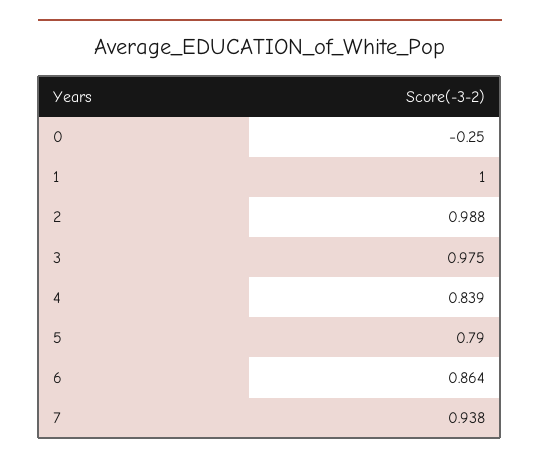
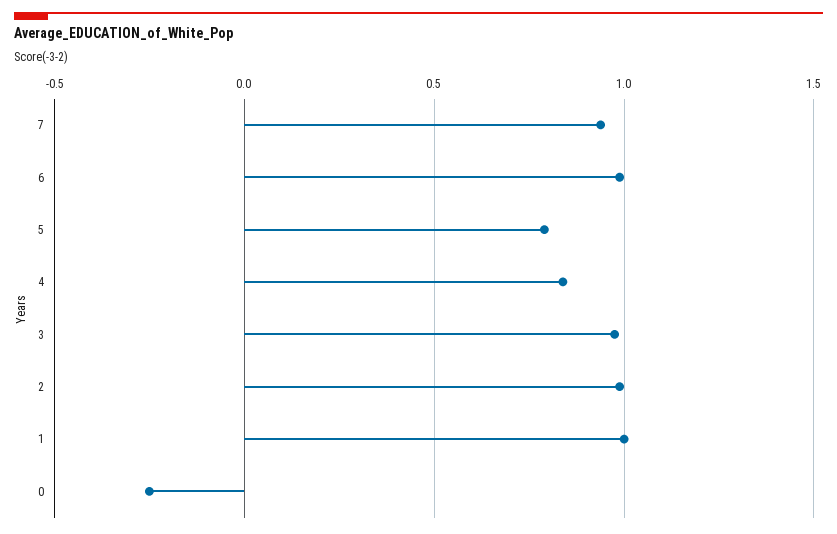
  {
    "0": -0.25,
    "1": 1,
    "2": 0.988,
    "3": 0.975,
    "4": 0.839,
    "5": 0.79,
-   "6": 0.864,
+   "6": 1,
    "7": 0.938
  }

